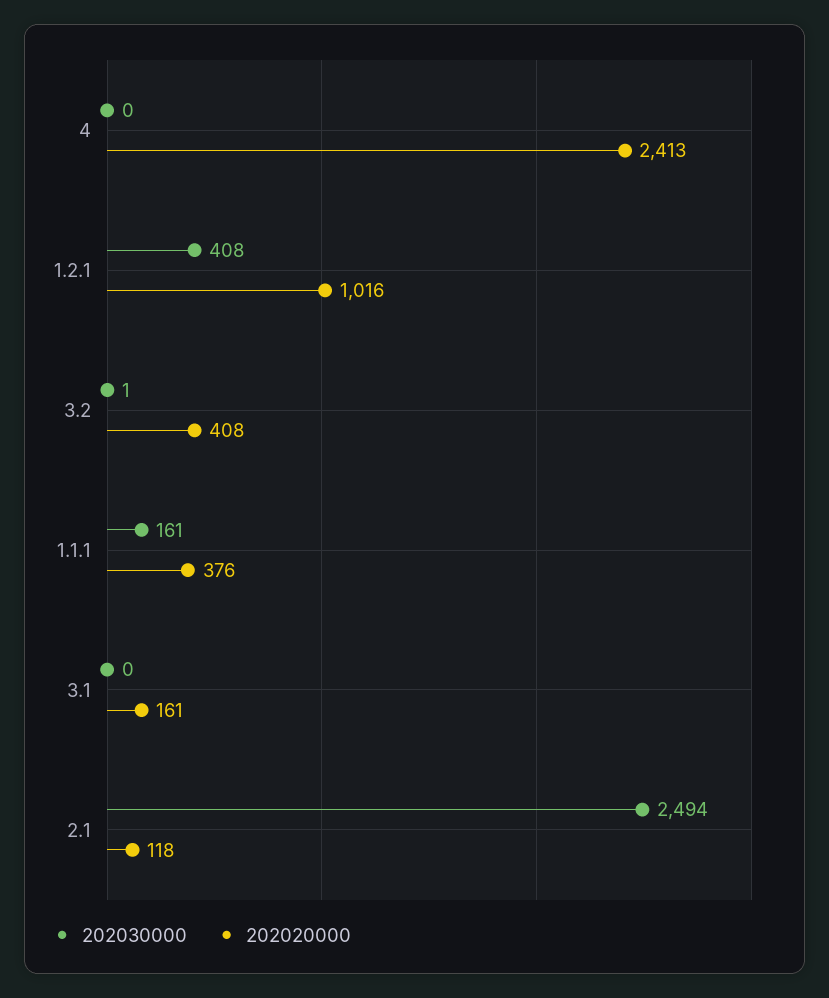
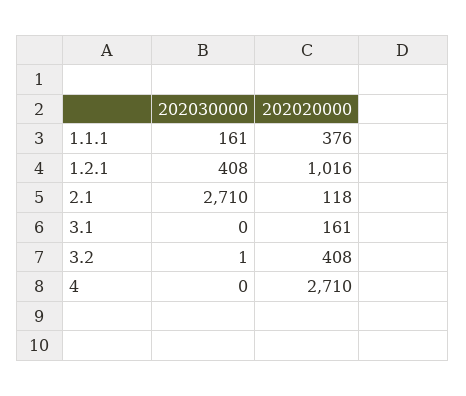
  {
    "202030000": {
      "4": 0,
      "1.2.1": 408,
      "3.2": 1,
      "1.1.1": 161,
      "3.1": 0,
-     "2.1": 2494
+     "2.1": 2710
    },
    "202020000": {
-     "4": 2413,
+     "4": 2710,
      "1.2.1": 1016,
      "3.2": 408,
      "1.1.1": 376,
      "3.1": 161,
      "2.1": 118
    }
  }

